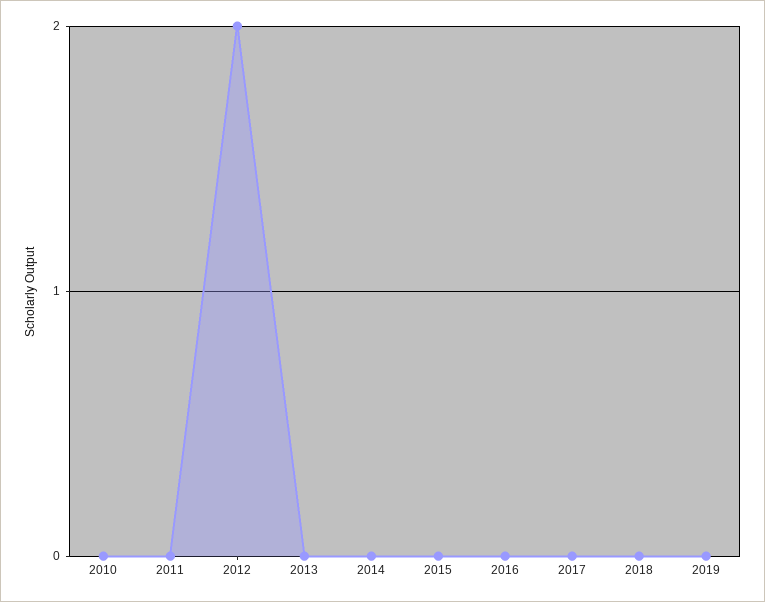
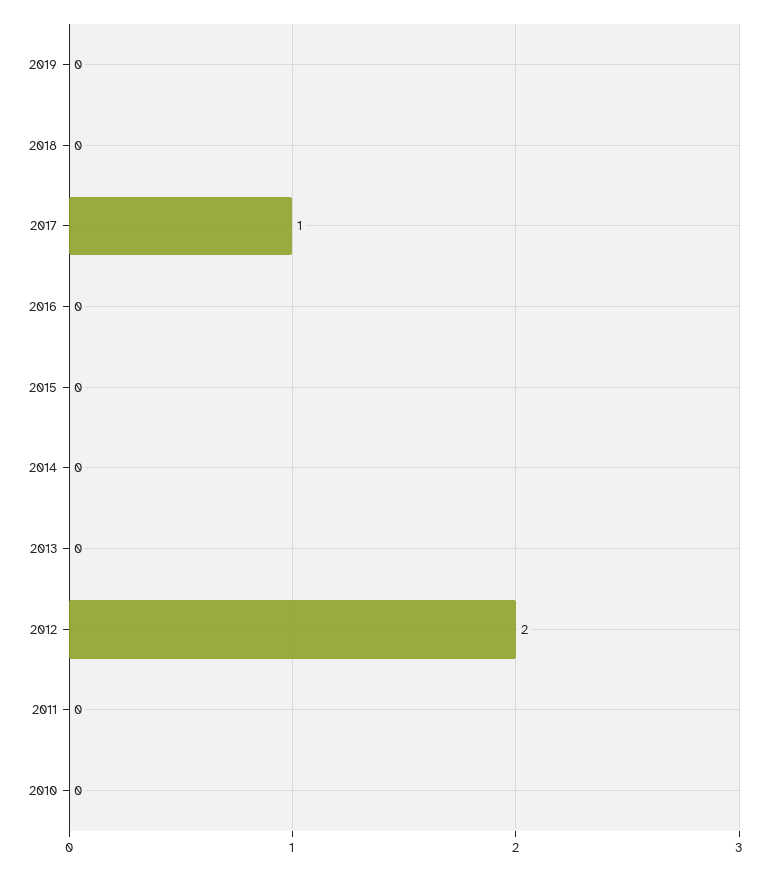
  {
    "2010": 0,
    "2011": 0,
    "2012": 2,
    "2013": 0,
    "2014": 0,
    "2015": 0,
    "2016": 0,
-   "2017": 0,
+   "2017": 1,
    "2018": 0,
    "2019": 0
  }

